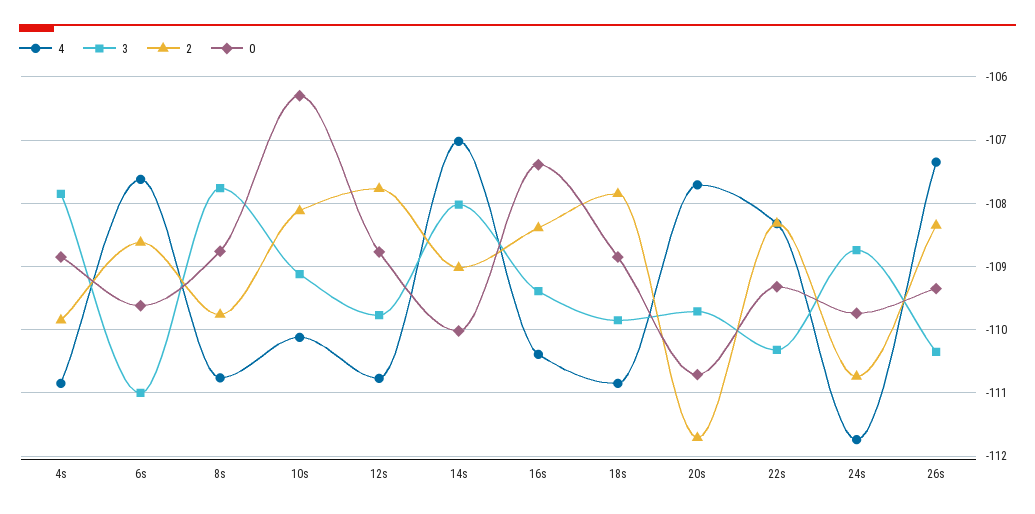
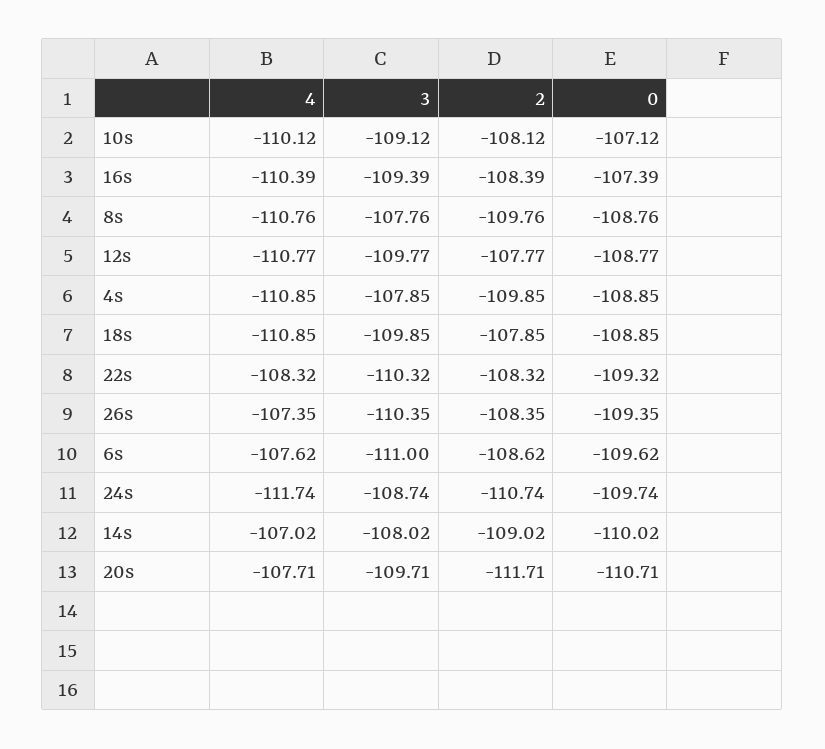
  {
    "4": {
      "4s": -110.85,
      "6s": -107.62,
      "8s": -110.76,
      "10s": -110.12,
      "12s": -110.77,
      "14s": -107.02,
      "16s": -110.39,
      "18s": -110.85,
      "20s": -107.71,
      "22s": -108.32,
      "24s": -111.74,
      "26s": -107.35
    },
    "3": {
      "4s": -107.85,
      "6s": -111,
      "8s": -107.76,
      "10s": -109.12,
      "12s": -109.77,
      "14s": -108.02,
      "16s": -109.39,
      "18s": -109.85,
      "20s": -109.71,
      "22s": -110.32,
      "24s": -108.74,
      "26s": -110.35
    },
    "2": {
      "4s": -109.85,
      "6s": -108.62,
      "8s": -109.76,
      "10s": -108.12,
      "12s": -107.77,
      "14s": -109.02,
      "16s": -108.39,
      "18s": -107.85,
      "20s": -111.71,
      "22s": -108.32,
      "24s": -110.74,
      "26s": -108.35
    },
    "0": {
      "4s": -108.85,
      "6s": -109.62,
      "8s": -108.76,
-     "10s": -106.3,
+     "10s": -107.12,
      "12s": -108.77,
      "14s": -110.02,
      "16s": -107.39,
      "18s": -108.85,
      "20s": -110.71,
      "22s": -109.32,
      "24s": -109.74,
      "26s": -109.35
    }
  }

